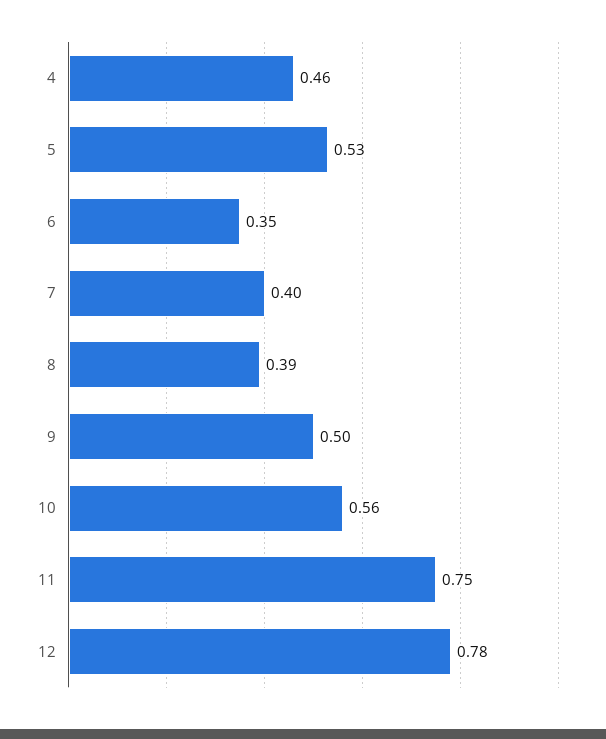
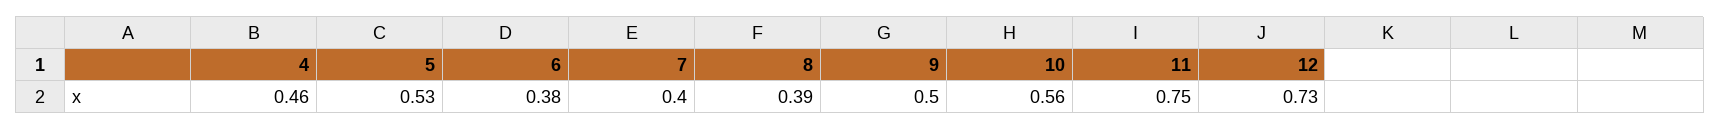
  {
    "4": 0.46,
    "5": 0.53,
-   "6": 0.35,
+   "6": 0.38,
    "7": 0.4,
    "8": 0.39,
    "9": 0.5,
    "10": 0.56,
    "11": 0.75,
-   "12": 0.78
+   "12": 0.73
  }

